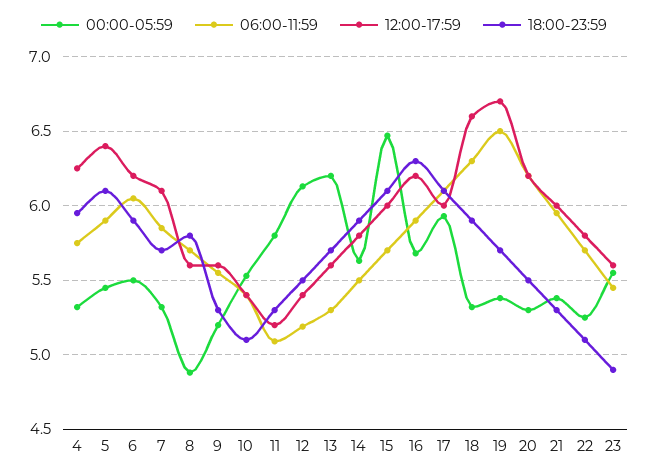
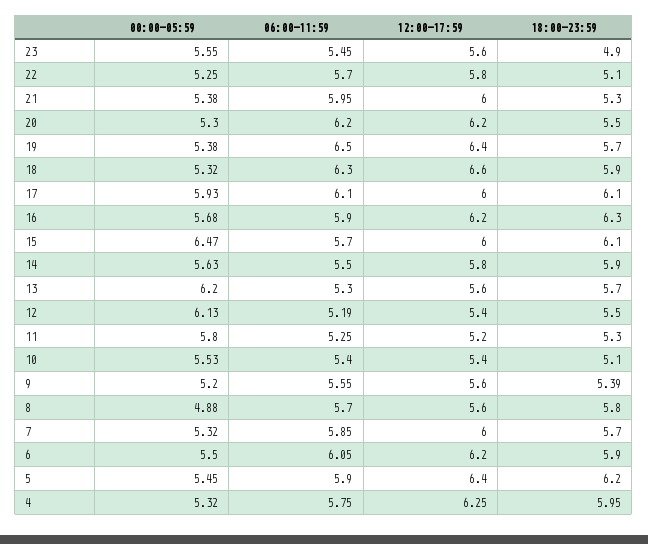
  {
    "00:00-05:59": {
      "4": 5.32,
      "5": 5.45,
      "6": 5.5,
      "7": 5.32,
      "8": 4.88,
      "9": 5.2,
      "10": 5.53,
      "11": 5.8,
      "12": 6.13,
      "13": 6.2,
      "14": 5.63,
      "15": 6.47,
      "16": 5.68,
      "17": 5.93,
      "18": 5.32,
      "19": 5.38,
      "20": 5.3,
      "21": 5.38,
      "22": 5.25,
      "23": 5.55
    },
    "06:00-11:59": {
      "4": 5.75,
      "5": 5.9,
      "6": 6.05,
      "7": 5.85,
      "8": 5.7,
      "9": 5.55,
      "10": 5.4,
-     "11": 5.1,
+     "11": 5.25,
      "12": 5.19,
      "13": 5.3,
      "14": 5.5,
      "15": 5.7,
      "16": 5.9,
      "17": 6.1,
      "18": 6.3,
      "19": 6.5,
      "20": 6.2,
      "21": 5.95,
      "22": 5.7,
      "23": 5.45
    },
    "12:00-17:59": {
      "4": 6.25,
      "5": 6.4,
      "6": 6.2,
-     "7": 6.1,
+     "7": 6,
      "8": 5.6,
      "9": 5.6,
      "10": 5.4,
      "11": 5.2,
      "12": 5.4,
      "13": 5.6,
      "14": 5.8,
      "15": 6,
      "16": 6.2,
      "17": 6,
      "18": 6.6,
-     "19": 6.7,
+     "19": 6.4,
      "20": 6.2,
      "21": 6,
      "22": 5.8,
      "23": 5.6
    },
    "18:00-23:59": {
      "4": 5.95,
-     "5": 6.1,
+     "5": 6.2,
      "6": 5.9,
      "7": 5.7,
      "8": 5.8,
-     "9": 5.3,
+     "9": 5.39,
      "10": 5.1,
      "11": 5.3,
      "12": 5.5,
      "13": 5.7,
      "14": 5.9,
      "15": 6.1,
      "16": 6.3,
      "17": 6.1,
      "18": 5.9,
      "19": 5.7,
      "20": 5.5,
      "21": 5.3,
      "22": 5.1,
      "23": 4.9
    }
  }

